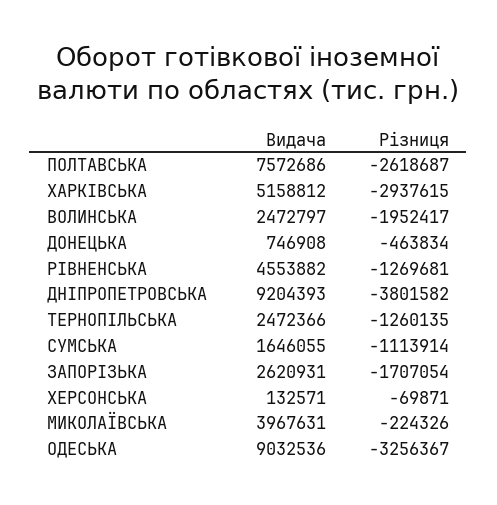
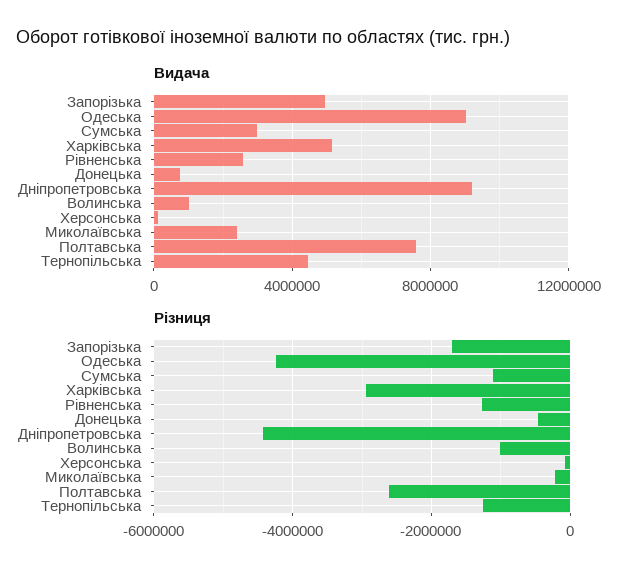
  {
    "Видача": {
      "ПОЛТАВСЬКА": 7572686,
      "ХАРКІВСЬКА": 5158812,
-     "ВОЛИНСЬКА": 2472797,
+     "ВОЛИНСЬКА": 1000000,
      "ДОНЕЦЬКА": 746908,
-     "РІВНЕНСЬКА": 4553882,
+     "РІВНЕНСЬКА": 2500000,
      "ДНІПРОПЕТРОВСЬКА": 9204393,
-     "ТЕРНОПІЛЬСЬКА": 2472366,
+     "ТЕРНОПІЛЬСЬКА": 4500000,
-     "СУМСЬКА": 1646055,
+     "СУМСЬКА": 3000000,
-     "ЗАПОРІЗЬКА": 2620931,
+     "ЗАПОРІЗЬКА": 5000000,
      "ХЕРСОНСЬКА": 132571,
-     "МИКОЛАЇВСЬКА": 3967631,
+     "МИКОЛАЇВСЬКА": 2500000,
      "ОДЕСЬКА": 9032536
    },
    "Різниця": {
      "ПОЛТАВСЬКА": -2618687,
      "ХАРКІВСЬКА": -2937615,
-     "ВОЛИНСЬКА": -1952417,
+     "ВОЛИНСЬКА": -1000000,
      "ДОНЕЦЬКА": -463834,
      "РІВНЕНСЬКА": -1269681,
-     "ДНІПРОПЕТРОВСЬКА": -3801582,
+     "ДНІПРОПЕТРОВСЬКА": -4400000,
      "ТЕРНОПІЛЬСЬКА": -1260135,
      "СУМСЬКА": -1113914,
      "ЗАПОРІЗЬКА": -1707054,
      "ХЕРСОНСЬКА": -69871,
      "МИКОЛАЇВСЬКА": -224326,
-     "ОДЕСЬКА": -3256367
+     "ОДЕСЬКА": -4200000
    }
  }

